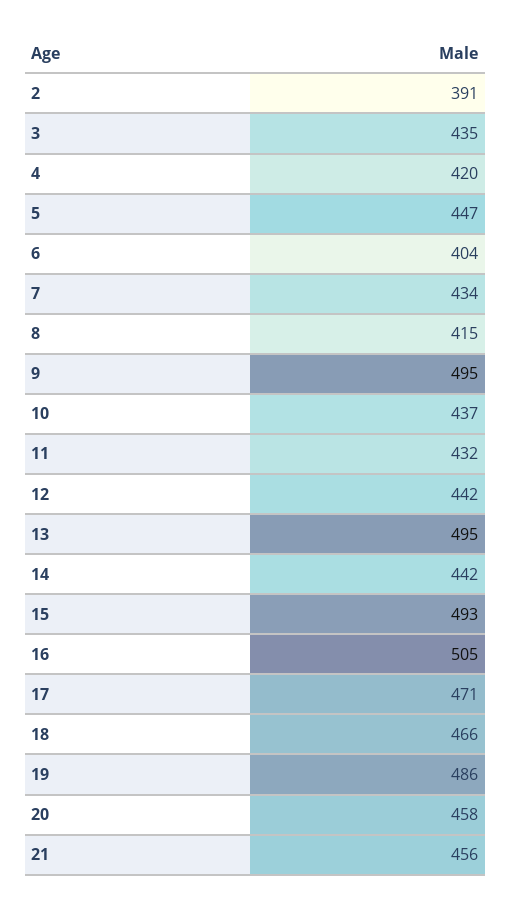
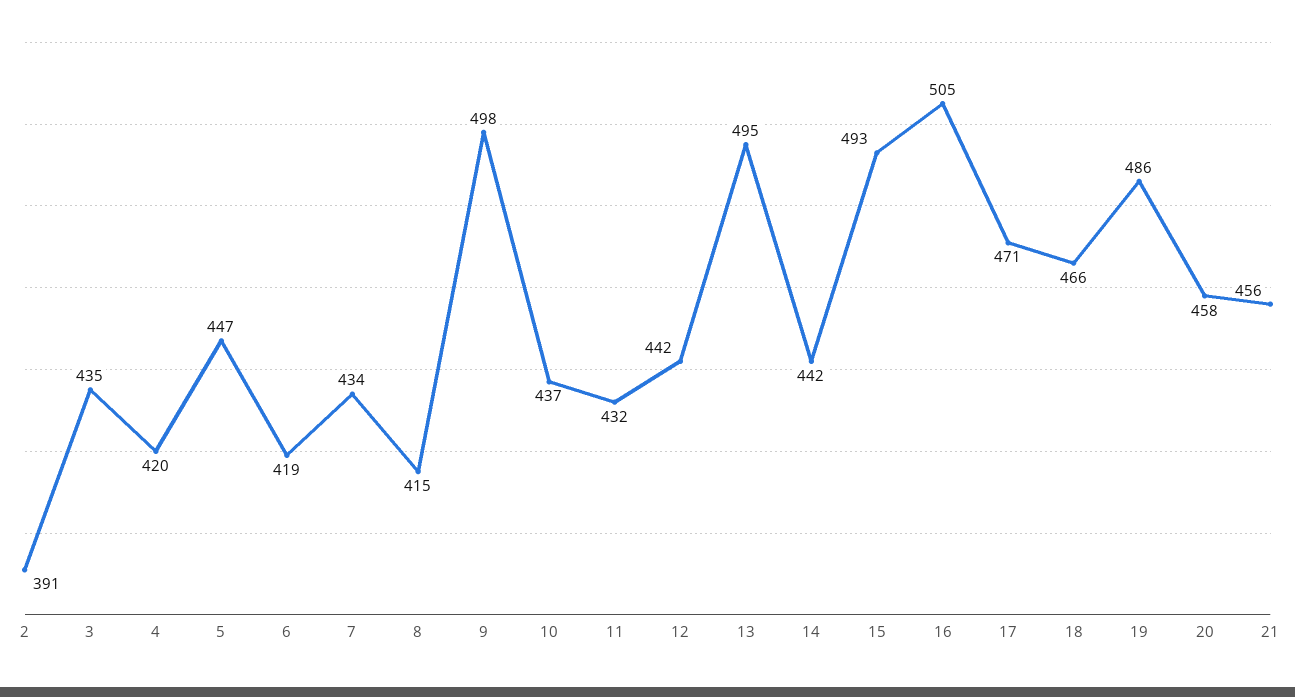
  {
    "2": 391,
    "3": 435,
    "4": 420,
    "5": 447,
-   "6": 404,
+   "6": 419,
    "7": 434,
    "8": 415,
-   "9": 495,
+   "9": 498,
    "10": 437,
    "11": 432,
    "12": 442,
    "13": 495,
    "14": 442,
    "15": 493,
    "16": 505,
    "17": 471,
    "18": 466,
    "19": 486,
    "20": 458,
    "21": 456
  }

